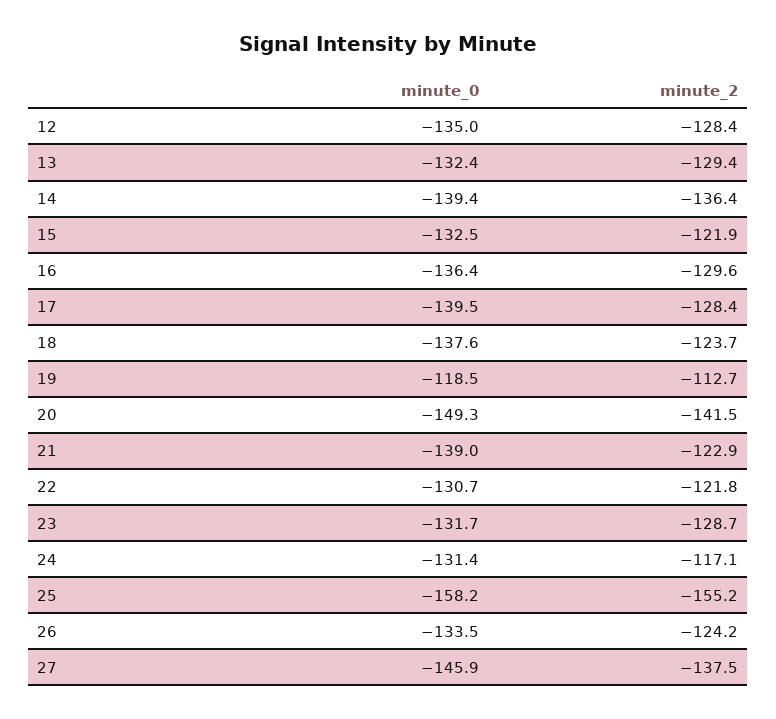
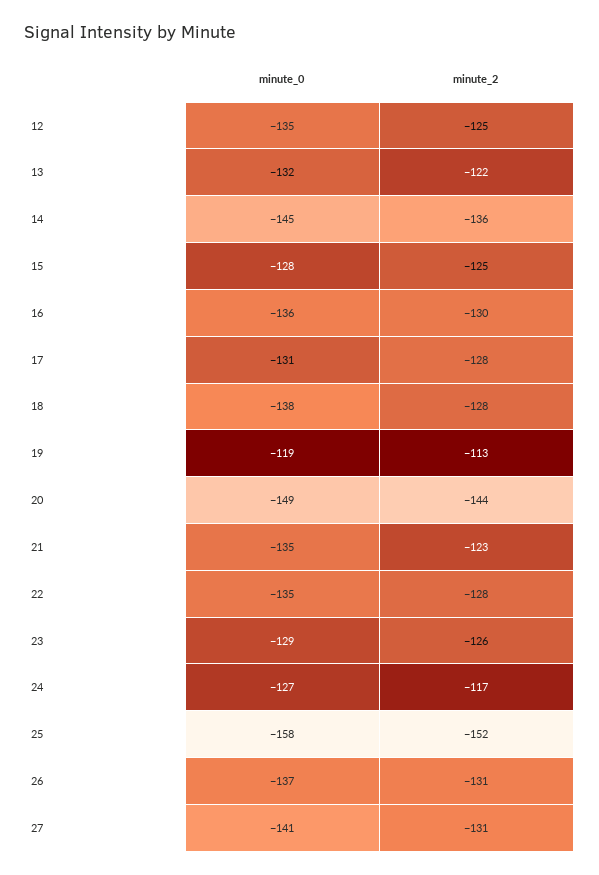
  {
    "minute_0": {
      "12": -135,
      "13": -132.4,
-     "14": -139.4,
+     "14": -145,
-     "15": -132.5,
+     "15": -128,
      "16": -136.4,
-     "17": -139.5,
+     "17": -131,
      "18": -137.6,
      "19": -118.5,
      "20": -149.3,
-     "21": -139,
+     "21": -135,
-     "22": -130.7,
+     "22": -135,
-     "23": -131.7,
+     "23": -129,
-     "24": -131.4,
+     "24": -127,
      "25": -158.2,
-     "26": -133.5,
+     "26": -137,
-     "27": -145.9
+     "27": -141
    },
    "minute_2": {
-     "12": -128.4,
+     "12": -125,
-     "13": -129.4,
+     "13": -122,
      "14": -136.4,
-     "15": -121.9,
+     "15": -125,
      "16": -129.6,
      "17": -128.4,
-     "18": -123.7,
+     "18": -128,
      "19": -112.7,
-     "20": -141.5,
+     "20": -144,
      "21": -122.9,
-     "22": -121.8,
+     "22": -128,
-     "23": -128.7,
+     "23": -126,
      "24": -117.1,
-     "25": -155.2,
+     "25": -152,
-     "26": -124.2,
+     "26": -131,
-     "27": -137.5
+     "27": -131
    }
  }

